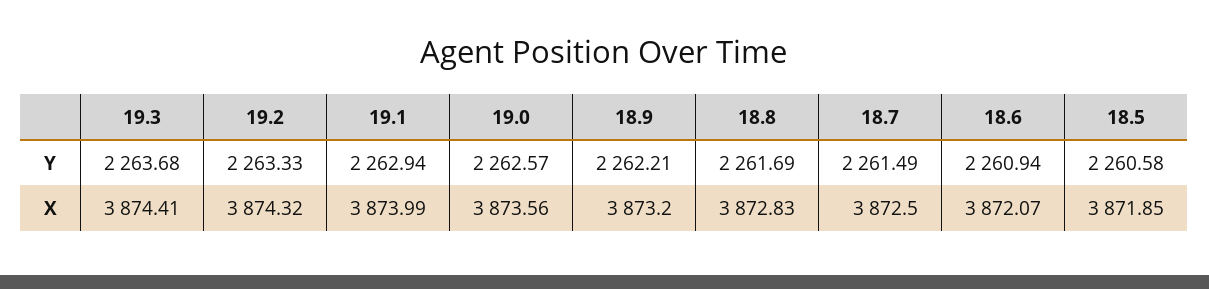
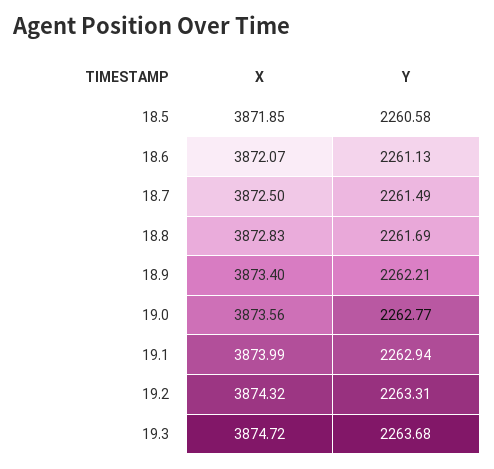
  {
    "19.3": {
      "Y": 2263.68,
-     "X": 3874.41
+     "X": 3874.72
    },
    "19.2": {
-     "Y": 2263.33,
+     "Y": 2263.31,
      "X": 3874.32
    },
    "19.1": {
      "Y": 2262.94,
      "X": 3873.99
    },
    "19.0": {
-     "Y": 2262.57,
+     "Y": 2262.77,
      "X": 3873.56
    },
    "18.9": {
      "Y": 2262.21,
-     "X": 3873.2
+     "X": 3873.4
    },
    "18.8": {
      "Y": 2261.69,
      "X": 3872.83
    },
    "18.7": {
      "Y": 2261.49,
      "X": 3872.5
    },
    "18.6": {
-     "Y": 2260.94,
+     "Y": 2261.13,
      "X": 3872.07
    },
    "18.5": {
      "Y": 2260.58,
      "X": 3871.85
    }
  }

